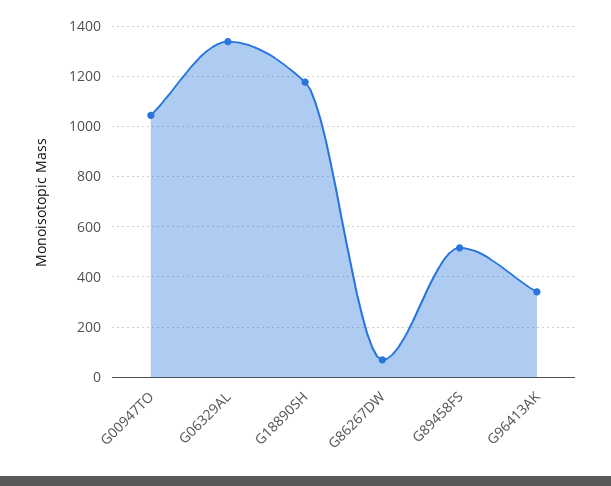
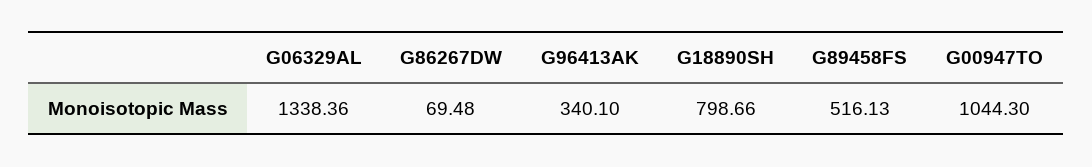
  {
    "G00947TO": 1044.3,
    "G06329AL": 1338.36,
-   "G18890SH": 1175,
+   "G18890SH": 798.66,
    "G86267DW": 69.48,
    "G89458FS": 516.13,
    "G96413AK": 340.1
  }

